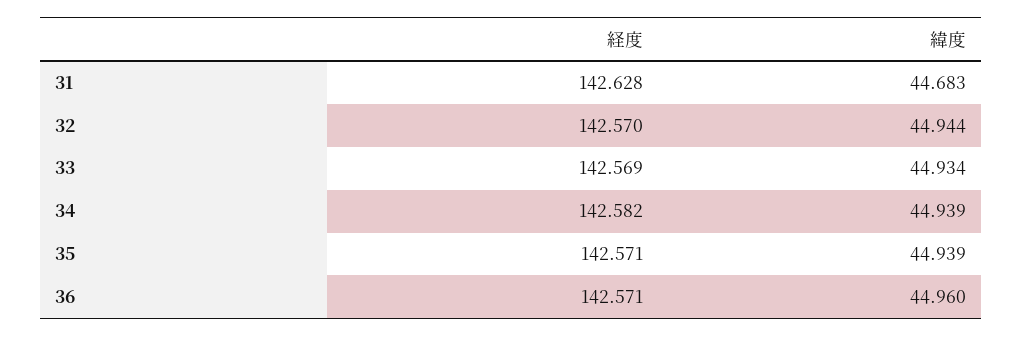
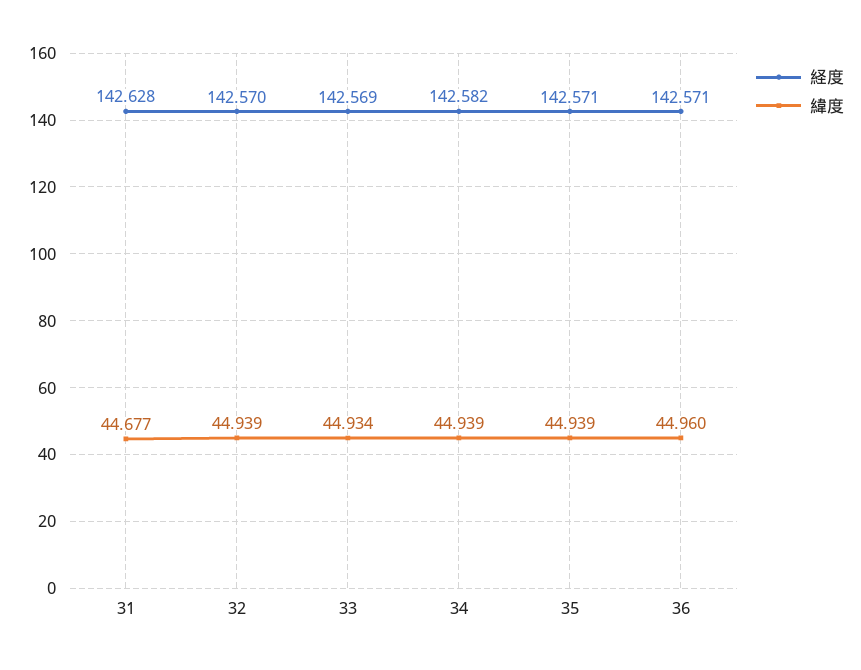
  {
    "経度": {
      "31": 142.628,
      "32": 142.57,
      "33": 142.569,
      "34": 142.582,
      "35": 142.571,
      "36": 142.571
    },
    "緯度": {
-     "31": 44.683,
+     "31": 44.677,
-     "32": 44.944,
+     "32": 44.939,
      "33": 44.934,
      "34": 44.939,
      "35": 44.939,
      "36": 44.96
    }
  }

